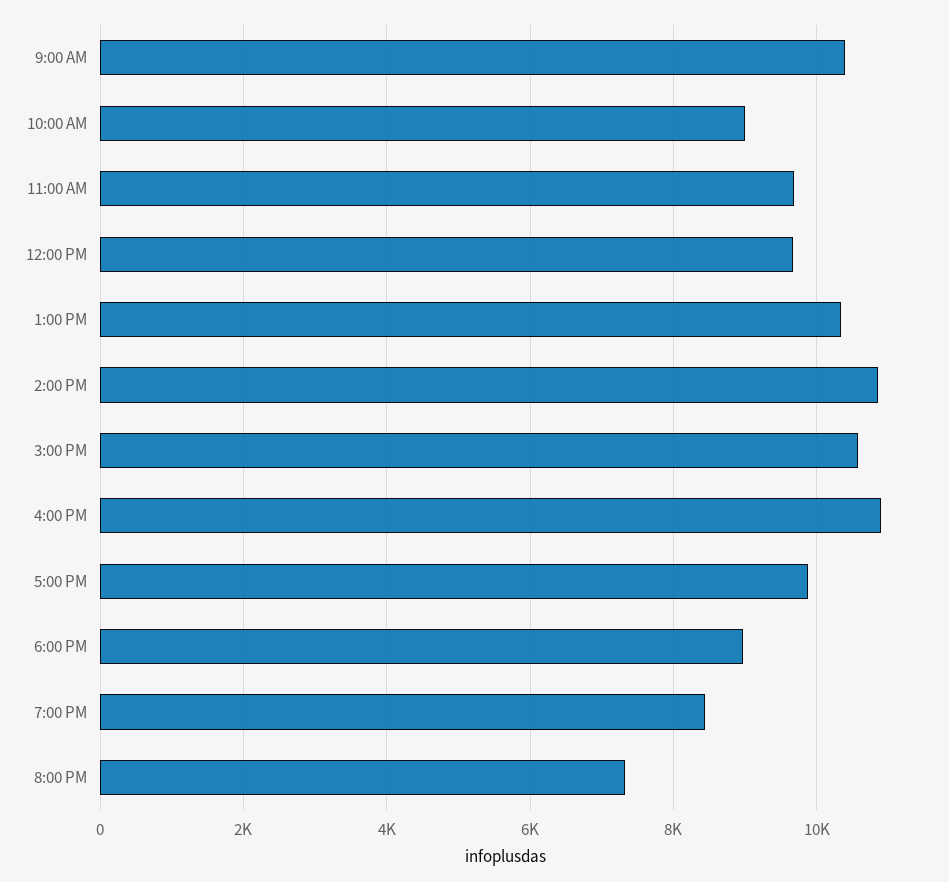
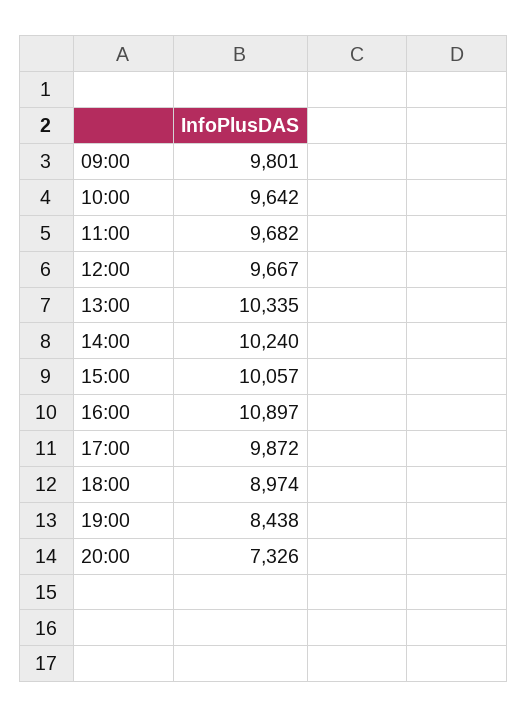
  {
-   "9:00 AM": 10400,
+   "9:00 AM": 9801,
-   "10:00 AM": 9000,
+   "10:00 AM": 9642,
    "11:00 AM": 9682,
    "12:00 PM": 9667,
    "1:00 PM": 10335,
-   "2:00 PM": 10800,
+   "2:00 PM": 10240,
-   "3:00 PM": 10600,
+   "3:00 PM": 10057,
    "4:00 PM": 10897,
    "5:00 PM": 9872,
    "6:00 PM": 8974,
    "7:00 PM": 8438,
    "8:00 PM": 7326
  }

